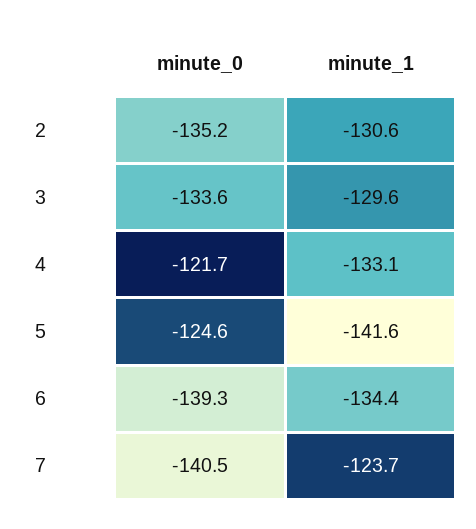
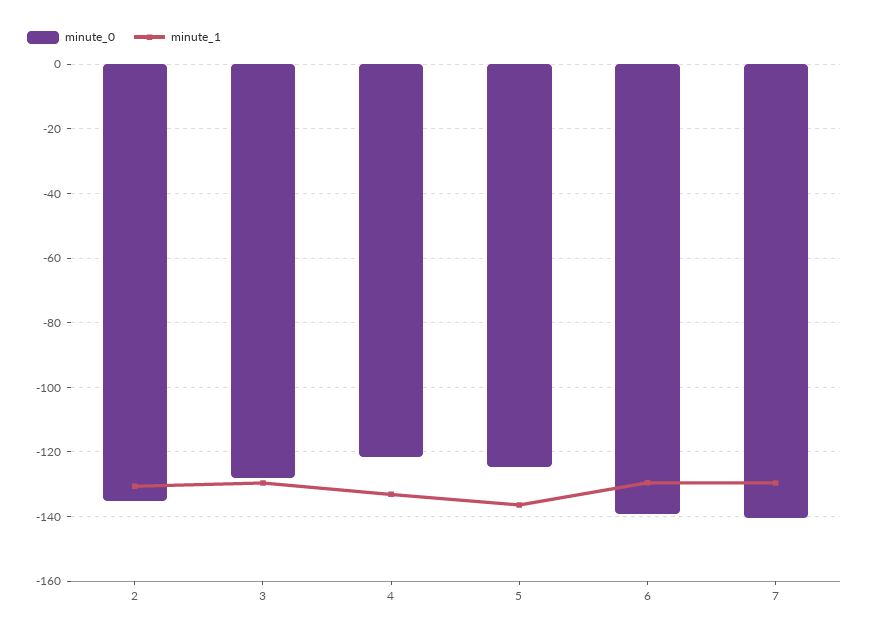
  {
    "minute_0": {
      "2": -135.2,
-     "3": -133.6,
+     "3": -128,
      "4": -121.7,
      "5": -124.6,
      "6": -139.3,
      "7": -140.5
    },
    "minute_1": {
      "2": -130.6,
      "3": -129.6,
      "4": -133.1,
-     "5": -141.6,
+     "5": -136,
-     "6": -134.4,
+     "6": -130,
-     "7": -123.7
+     "7": -130
    }
  }

